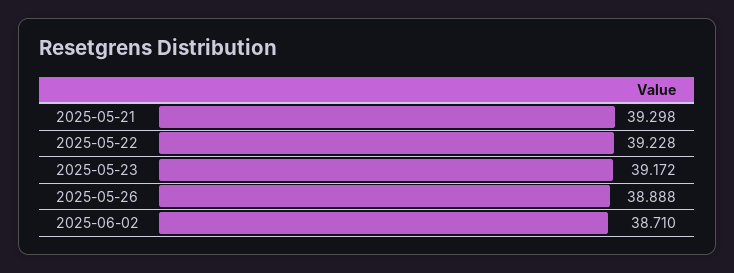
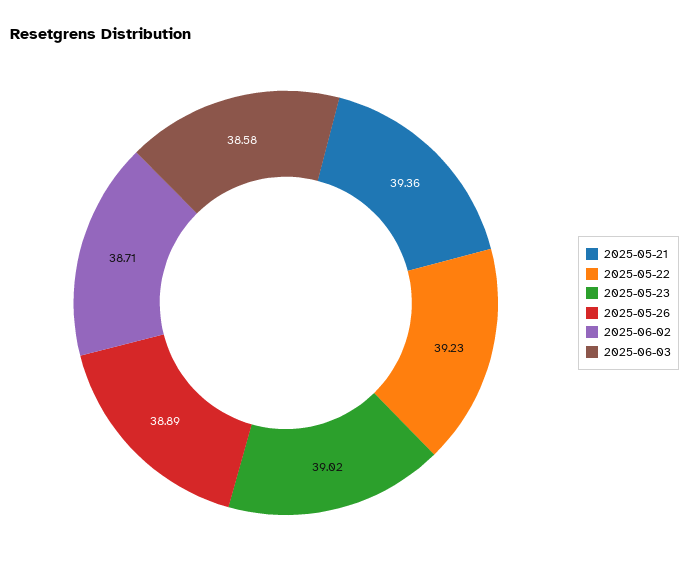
  {
-   "2025-05-21": 39.298,
+   "2025-05-21": 39.36,
    "2025-05-22": 39.228,
-   "2025-05-23": 39.172,
+   "2025-05-23": 39.02,
    "2025-05-26": 38.888,
-   "2025-06-02": 38.71
+   "2025-06-02": 38.71,
+   "2025-06-03": 38.58
  }

